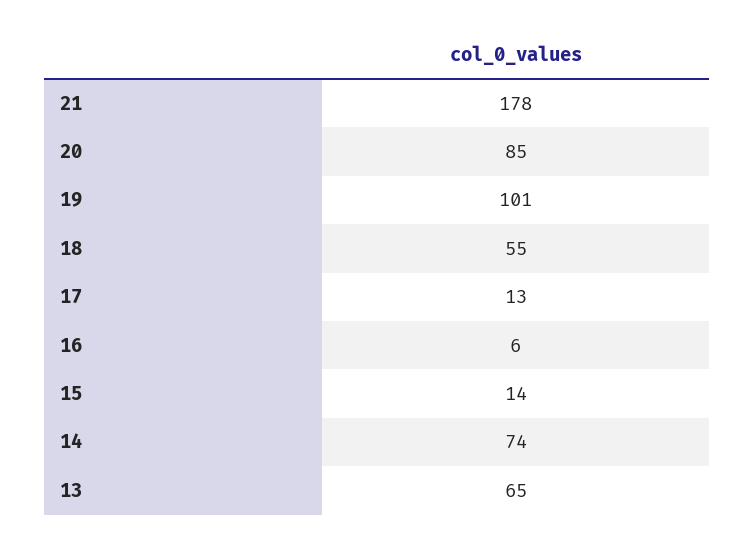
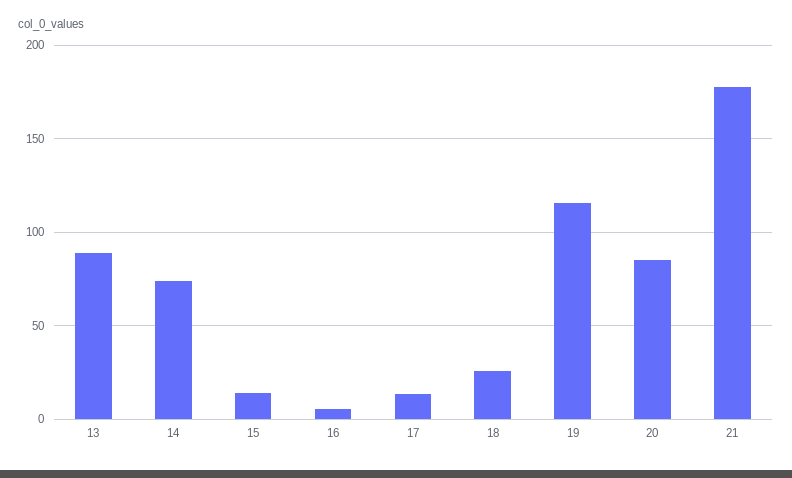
  {
    "21": 178,
    "20": 85,
-   "19": 101,
+   "19": 115,
-   "18": 55,
+   "18": 25,
    "17": 13,
    "16": 6,
    "15": 14,
    "14": 74,
-   "13": 65
+   "13": 90
  }

